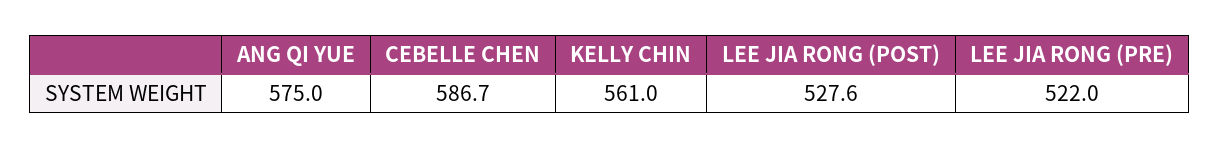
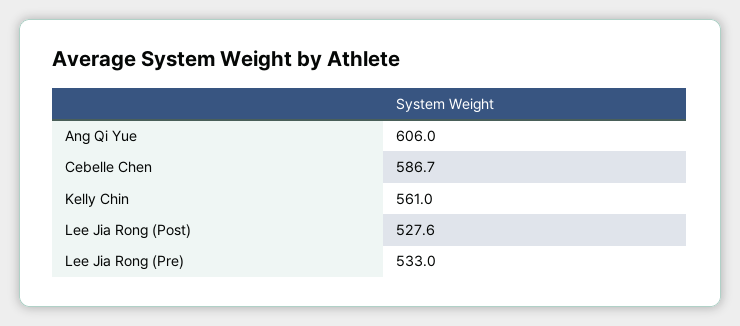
  {
-   "ANG QI YUE": 575,
+   "ANG QI YUE": 606,
    "CEBELLE CHEN": 586.7,
    "KELLY CHIN": 561,
    "LEE JIA RONG (POST)": 527.6,
-   "LEE JIA RONG (PRE)": 522
+   "LEE JIA RONG (PRE)": 533
  }

